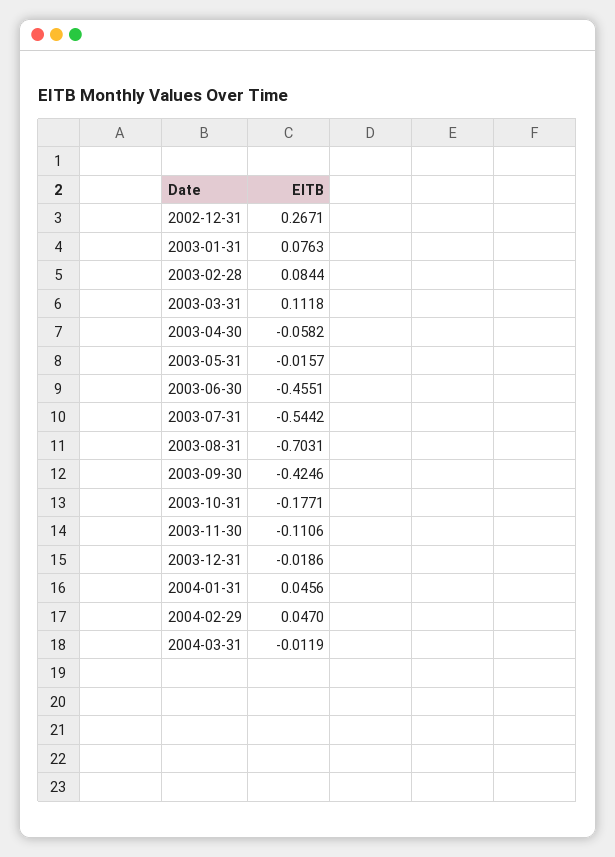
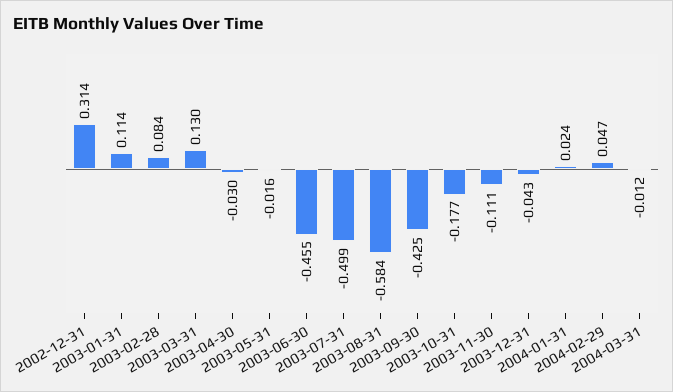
  {
-   "2002-12-31": 0.2671,
+   "2002-12-31": 0.314,
-   "2003-01-31": 0.0763,
+   "2003-01-31": 0.114,
    "2003-02-28": 0.0844,
-   "2003-03-31": 0.1118,
+   "2003-03-31": 0.13,
-   "2003-04-30": -0.0582,
+   "2003-04-30": -0.03,
    "2003-05-31": -0.0157,
    "2003-06-30": -0.4551,
-   "2003-07-31": -0.5442,
+   "2003-07-31": -0.499,
-   "2003-08-31": -0.7031,
+   "2003-08-31": -0.584,
    "2003-09-30": -0.4246,
    "2003-10-31": -0.1771,
    "2003-11-30": -0.1106,
-   "2003-12-31": -0.0186,
+   "2003-12-31": -0.043,
-   "2004-01-31": 0.0456,
+   "2004-01-31": 0.024,
    "2004-02-29": 0.047,
    "2004-03-31": -0.0119
  }

